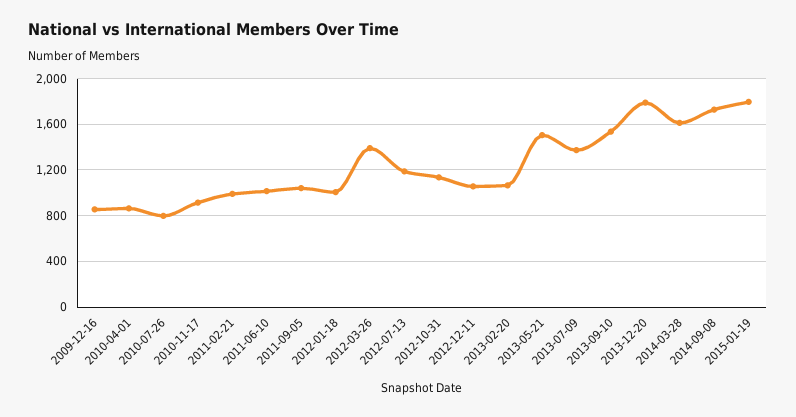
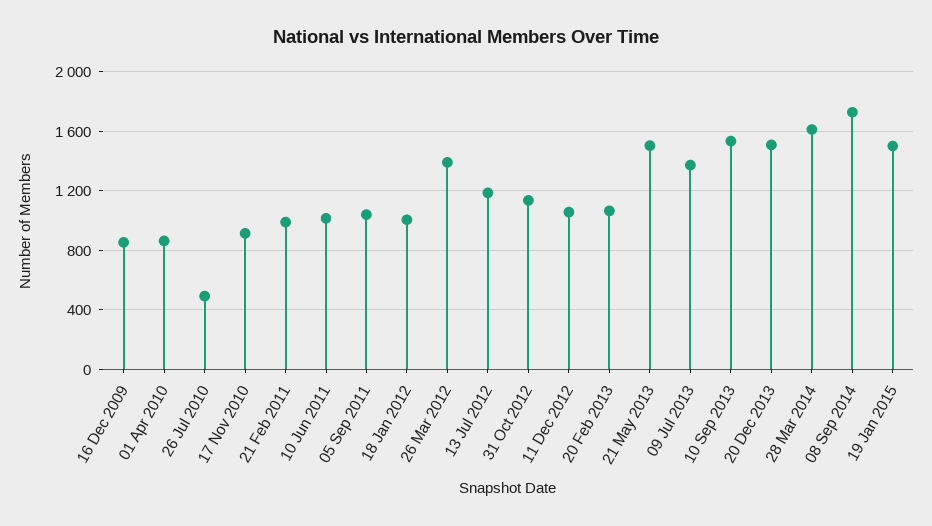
  {
    "2009-12-16": 850,
    "2010-04-01": 850,
-   "2010-07-26": 800,
+   "2010-07-26": 500,
    "2010-11-17": 900,
    "2011-02-21": 1000,
    "2011-06-10": 1000,
    "2011-09-05": 1050,
    "2012-01-18": 1000,
    "2012-03-26": 1400,
    "2012-07-13": 1200,
    "2012-10-31": 1150,
    "2012-12-11": 1050,
    "2013-02-20": 1050,
    "2013-05-21": 1500,
    "2013-07-09": 1350,
    "2013-09-10": 1550,
-   "2013-12-20": 1800,
+   "2013-12-20": 1500,
    "2014-03-28": 1600,
    "2014-09-08": 1750,
-   "2015-01-19": 1800
+   "2015-01-19": 1500
  }

